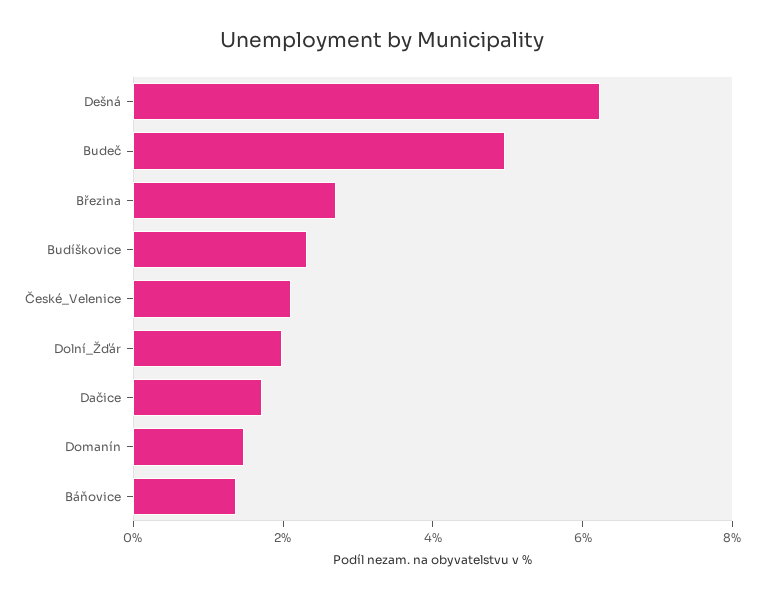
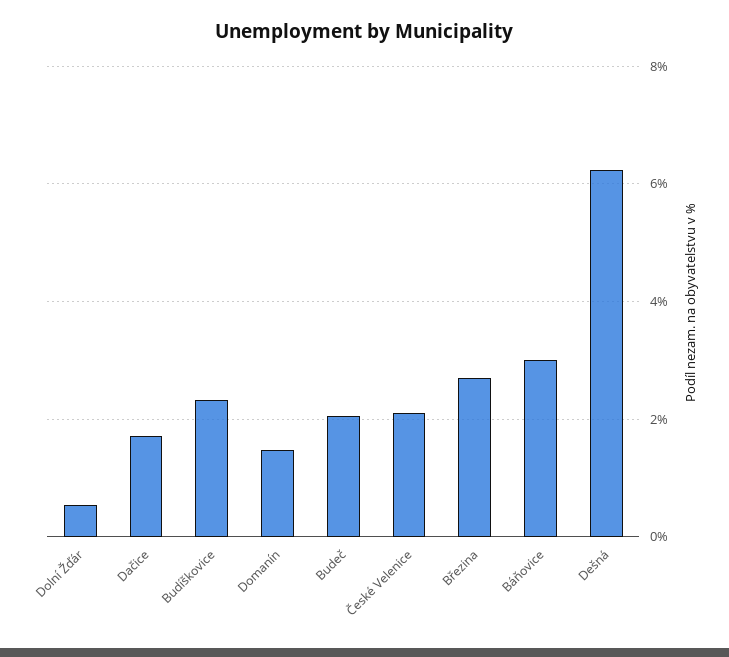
  {
    "Dešná": 6.2,
-   "Budeč": 5,
+   "Budeč": 2,
    "Březina": 2.8,
    "Budíškovice": 2.4,
    "České_Velenice": 2.2,
-   "Dolní_Žďár": 2,
+   "Dolní_Žďár": 0.6,
    "Dačice": 1.8,
    "Domanín": 1.4,
-   "Báňovice": 1.5
+   "Báňovice": 3
  }

